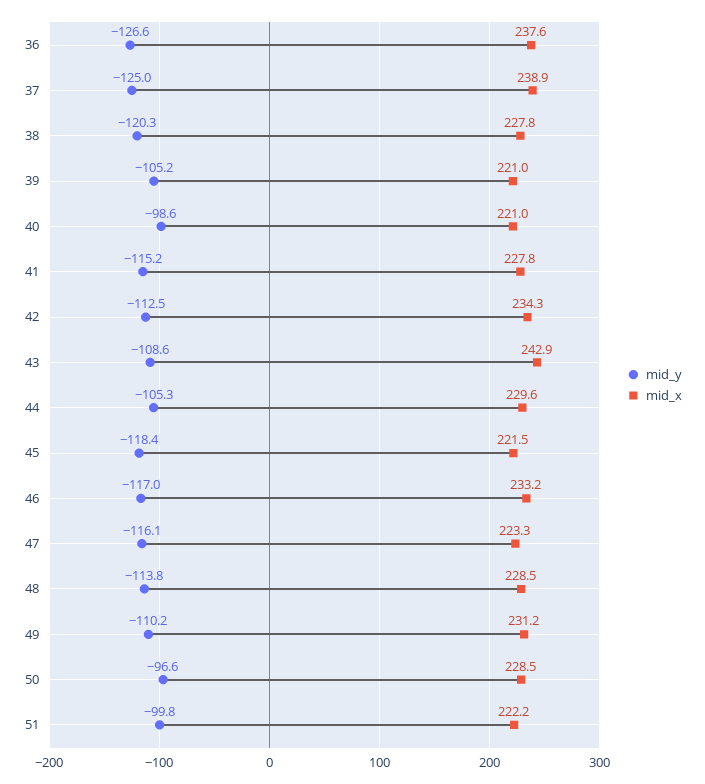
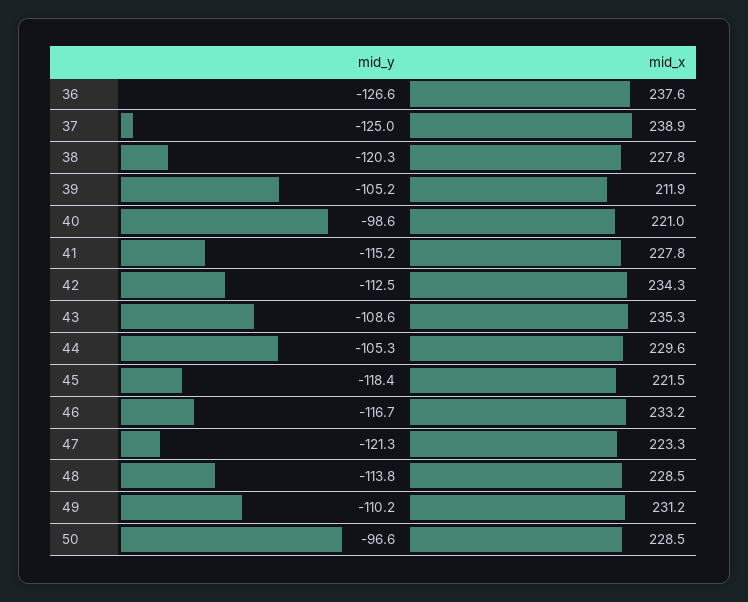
  {
    "mid_y": {
      "36": -126.6,
      "37": -125,
      "38": -120.3,
      "39": -105.2,
      "40": -98.6,
      "41": -115.2,
      "42": -112.5,
      "43": -108.6,
      "44": -105.3,
      "45": -118.4,
-     "46": -117,
+     "46": -116.7,
-     "47": -116.1,
+     "47": -121.3,
      "48": -113.8,
      "49": -110.2,
-     "50": -96.6,
+     "50": -96.6
-     "51": -99.8
    },
    "mid_x": {
      "36": 237.6,
      "37": 238.9,
      "38": 227.8,
-     "39": 221,
+     "39": 211.9,
      "40": 221,
      "41": 227.8,
      "42": 234.3,
-     "43": 242.9,
+     "43": 235.3,
      "44": 229.6,
      "45": 221.5,
      "46": 233.2,
      "47": 223.3,
      "48": 228.5,
      "49": 231.2,
-     "50": 228.5,
+     "50": 228.5
-     "51": 222.2
    }
  }

